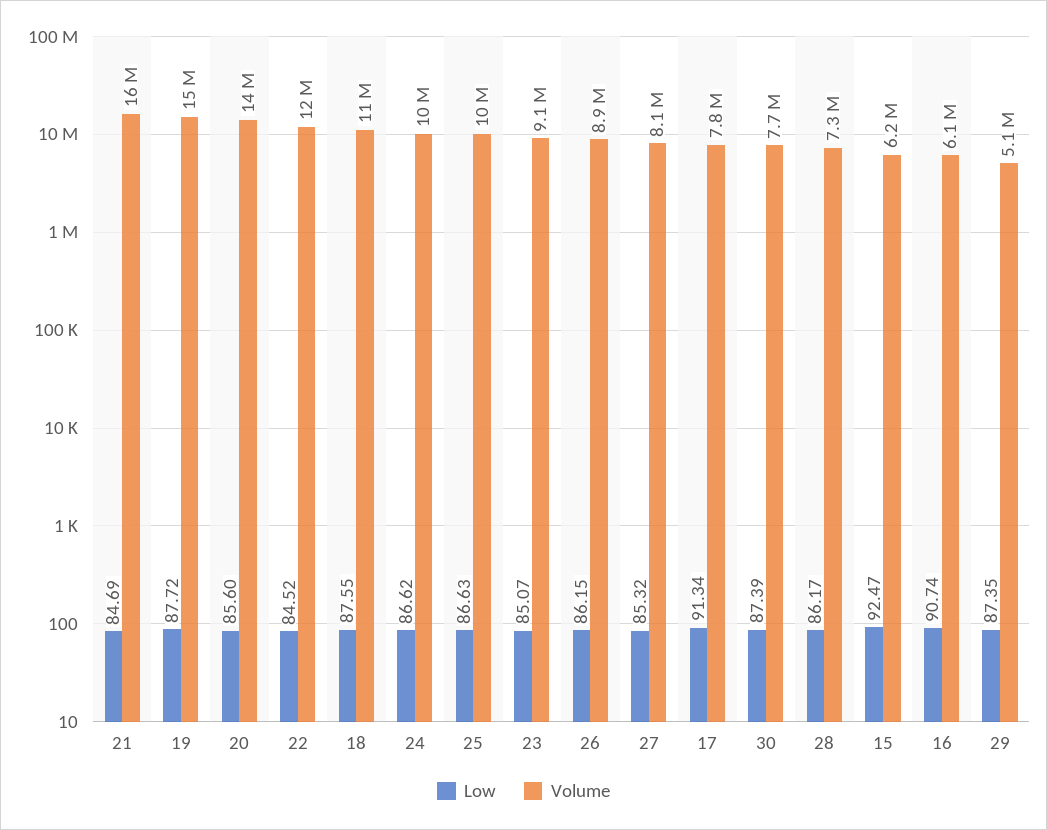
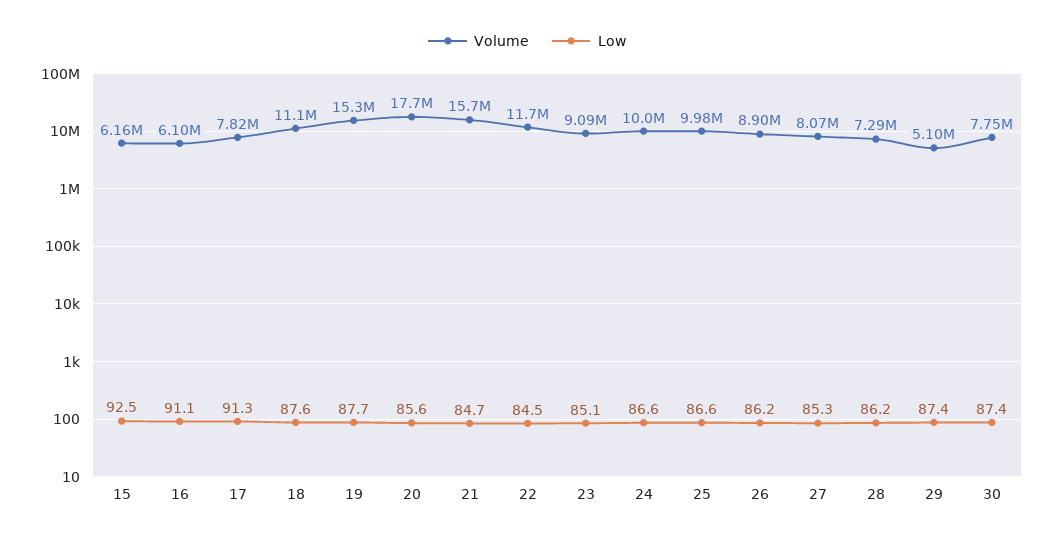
  {
    "Low": {
      "21": 84.69,
      "19": 87.72,
      "20": 85.6,
      "22": 84.52,
      "18": 87.55,
      "24": 86.62,
      "25": 86.63,
      "23": 85.07,
      "26": 86.15,
      "27": 85.32,
      "17": 91.34,
      "30": 87.39,
      "28": 86.17,
      "15": 92.47,
-     "16": 90.74,
+     "16": 91.1,
      "29": 87.35
    },
    "Volume": {
      "21": 15700000,
      "19": 15300000,
-     "20": 14000000,
+     "20": 17700000,
      "22": 11700000,
      "18": 11100000,
      "24": 10000000,
      "25": 9980000,
      "23": 9090000,
      "26": 8900000,
      "27": 8070000,
      "17": 7820000,
      "30": 7750000,
      "28": 7290000,
      "15": 6160000,
      "16": 6100000,
      "29": 5100000
    }
  }

